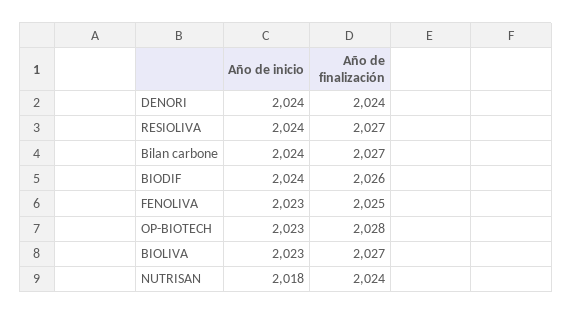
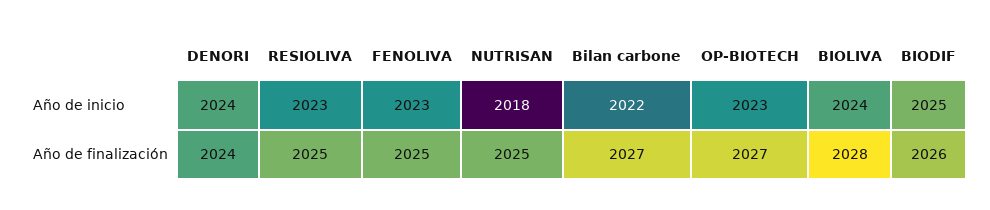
  {
    "Año de inicio": {
      "DENORI": 2024,
-     "RESIOLIVA": 2024,
+     "RESIOLIVA": 2023,
-     "Bilan carbone": 2024,
+     "Bilan carbone": 2022,
-     "BIODIF": 2024,
+     "BIODIF": 2025,
      "FENOLIVA": 2023,
      "OP-BIOTECH": 2023,
-     "BIOLIVA": 2023,
+     "BIOLIVA": 2024,
      "NUTRISAN": 2018
    },
    "Año de finalización": {
      "DENORI": 2024,
-     "RESIOLIVA": 2027,
+     "RESIOLIVA": 2025,
      "Bilan carbone": 2027,
      "BIODIF": 2026,
      "FENOLIVA": 2025,
-     "OP-BIOTECH": 2028,
+     "OP-BIOTECH": 2027,
-     "BIOLIVA": 2027,
+     "BIOLIVA": 2028,
-     "NUTRISAN": 2024
+     "NUTRISAN": 2025
    }
  }

